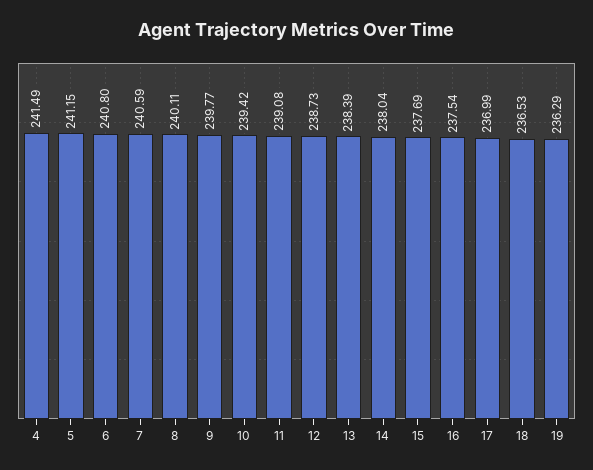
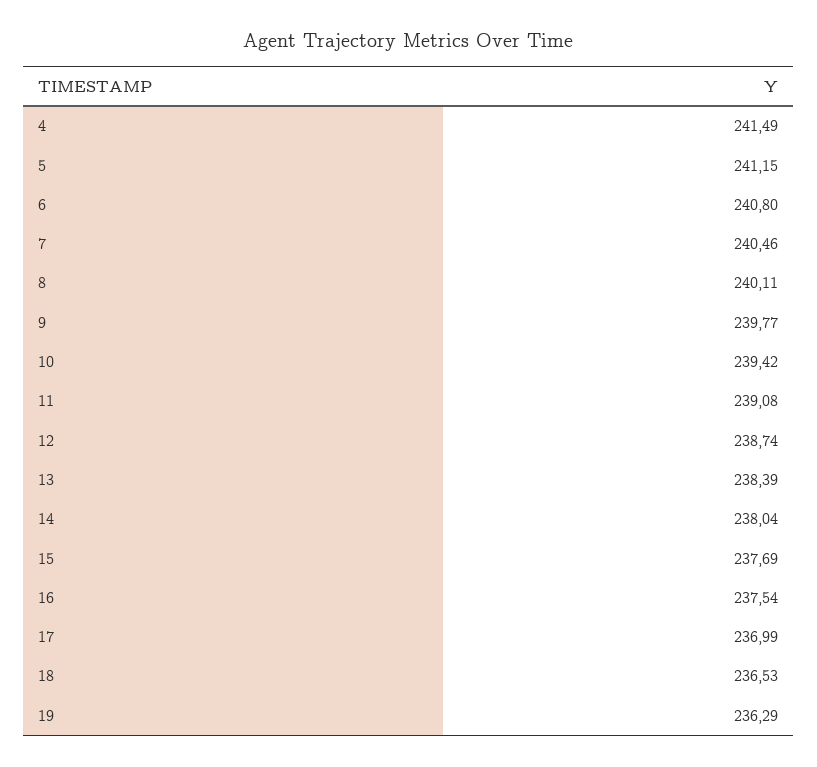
  {
    "4": 241.49,
    "5": 241.15,
    "6": 240.8,
-   "7": 240.59,
+   "7": 240.46,
    "8": 240.11,
    "9": 239.77,
    "10": 239.42,
    "11": 239.08,
-   "12": 238.73,
+   "12": 238.74,
    "13": 238.39,
    "14": 238.04,
    "15": 237.69,
    "16": 237.54,
    "17": 236.99,
    "18": 236.53,
    "19": 236.29
  }

